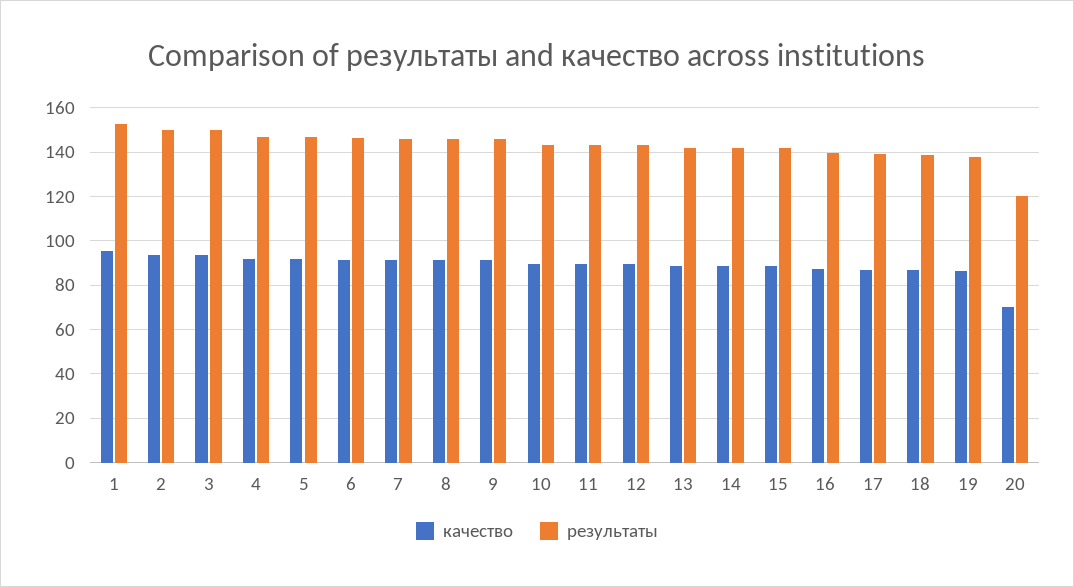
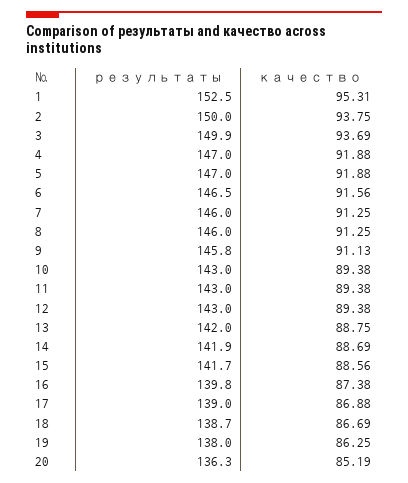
  {
    "качество": {
      "1": 95.31,
      "2": 93.75,
      "3": 93.69,
      "4": 91.88,
      "5": 91.88,
      "6": 91.56,
      "7": 91.25,
      "8": 91.25,
      "9": 91.13,
      "10": 89.38,
      "11": 89.38,
      "12": 89.38,
      "13": 88.75,
      "14": 88.69,
      "15": 88.56,
      "16": 87.38,
      "17": 86.88,
      "18": 86.69,
      "19": 86.25,
-     "20": 70
+     "20": 85.19
    },
    "результаты": {
      "1": 152.5,
      "2": 150,
      "3": 149.9,
      "4": 147,
      "5": 147,
      "6": 146.5,
      "7": 146,
      "8": 146,
      "9": 145.8,
      "10": 143,
      "11": 143,
      "12": 143,
      "13": 142,
      "14": 141.9,
      "15": 141.7,
      "16": 139.8,
      "17": 139,
      "18": 138.7,
      "19": 138,
-     "20": 120
+     "20": 136.3
    }
  }

